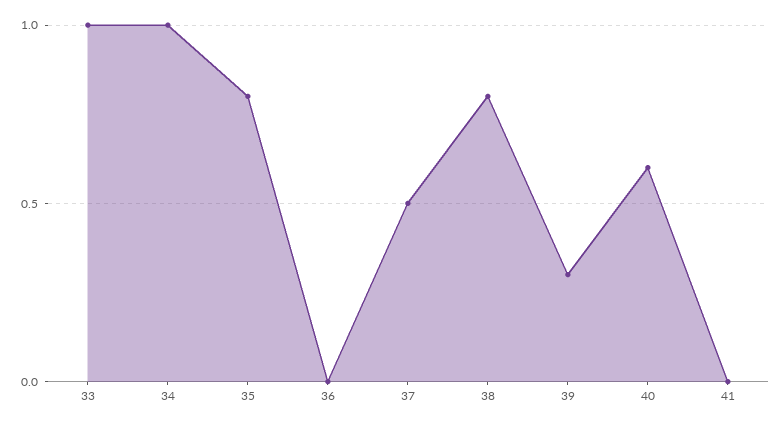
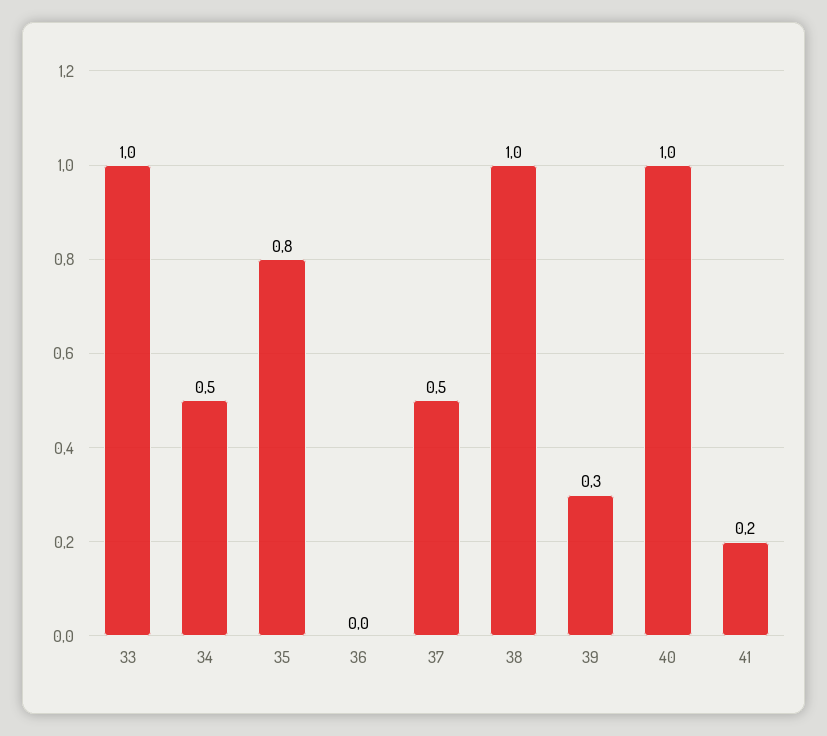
  {
    "33": 1,
-   "34": 1,
+   "34": 0.5,
    "35": 0.8,
    "36": 0,
    "37": 0.5,
-   "38": 0.8,
+   "38": 1,
    "39": 0.3,
-   "40": 0.6,
+   "40": 1,
-   "41": 0
+   "41": 0.2
  }

